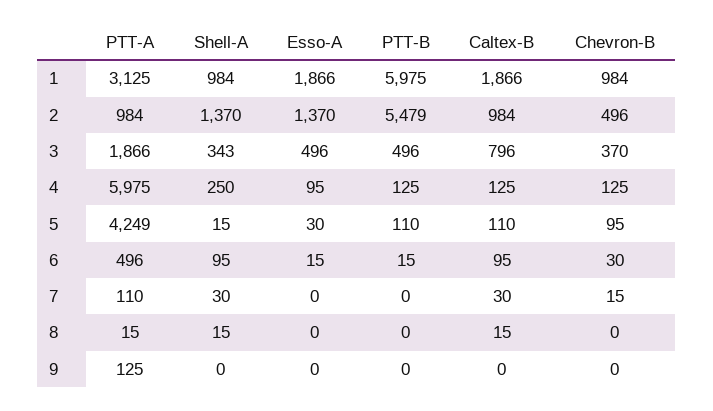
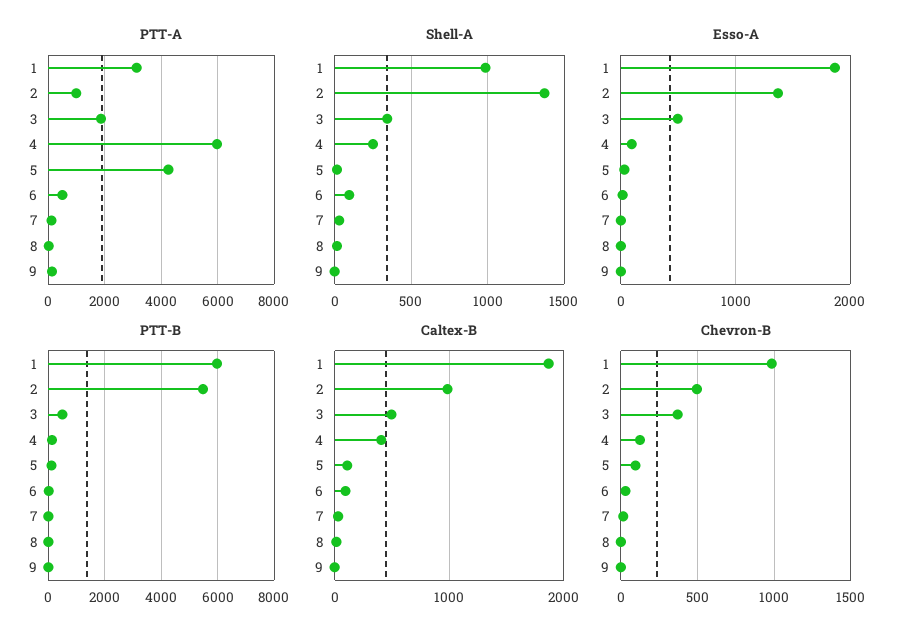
  {
    "PTT-A": {
      "1": 3125,
      "2": 984,
      "3": 1866,
      "4": 5975,
      "5": 4249,
      "6": 496,
      "7": 110,
      "8": 15,
      "9": 125
    },
    "Shell-A": {
      "1": 984,
      "2": 1370,
      "3": 343,
      "4": 250,
      "5": 15,
      "6": 95,
      "7": 30,
      "8": 15,
      "9": 0
    },
    "Esso-A": {
      "1": 1866,
      "2": 1370,
      "3": 496,
      "4": 95,
      "5": 30,
      "6": 15,
      "7": 0,
      "8": 0,
      "9": 0
    },
    "PTT-B": {
      "1": 5975,
      "2": 5479,
      "3": 496,
      "4": 125,
      "5": 110,
      "6": 15,
      "7": 0,
      "8": 0,
      "9": 0
    },
    "Caltex-B": {
      "1": 1866,
      "2": 984,
-     "3": 796,
+     "3": 500,
-     "4": 125,
+     "4": 400,
      "5": 110,
      "6": 95,
      "7": 30,
      "8": 15,
      "9": 0
    },
    "Chevron-B": {
      "1": 984,
      "2": 496,
      "3": 370,
      "4": 125,
      "5": 95,
      "6": 30,
      "7": 15,
      "8": 0,
      "9": 0
    }
  }

